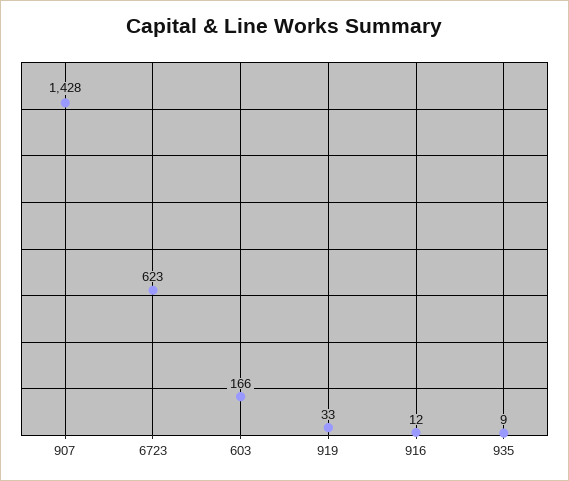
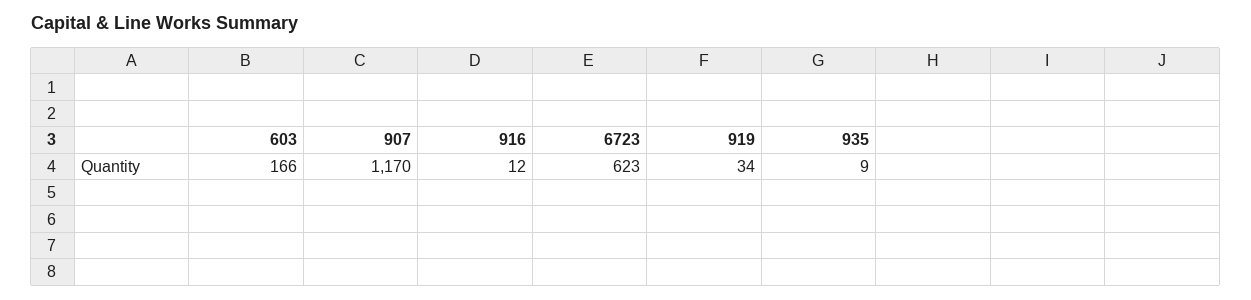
  {
-   "907": 1428,
+   "907": 1170,
    "6723": 623,
    "603": 166,
-   "919": 33,
+   "919": 34,
    "916": 12,
    "935": 9
  }

